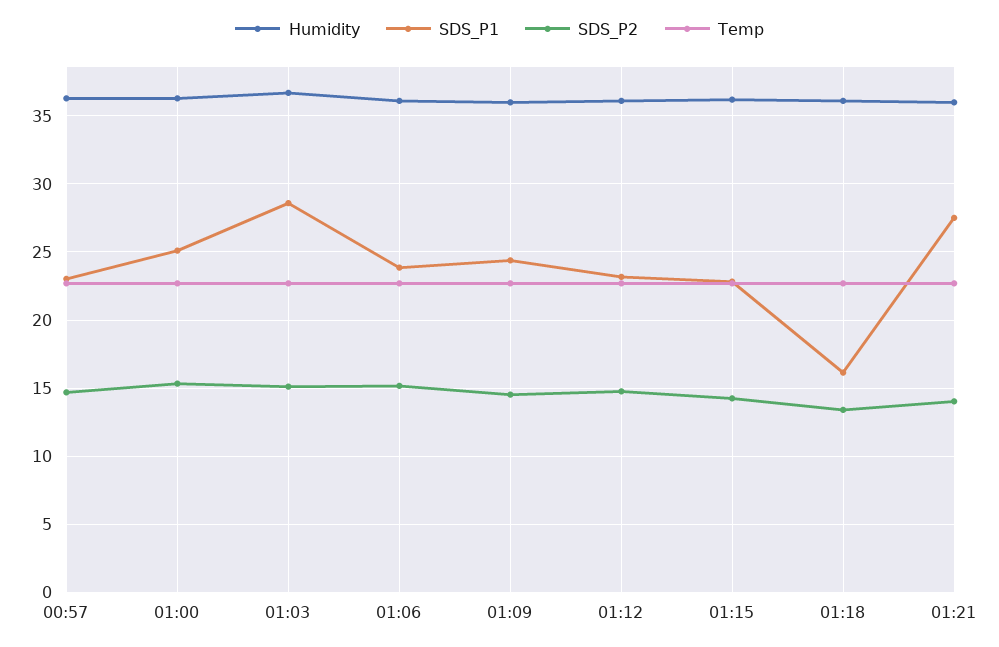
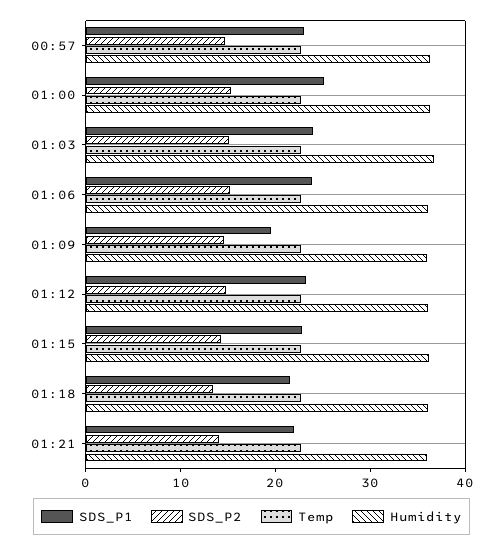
  {
    "Humidity": {
      "00:57": 36.5,
      "01:00": 36.5,
      "01:03": 36.5,
      "01:06": 36,
      "01:09": 36,
      "01:12": 36,
      "01:15": 36,
      "01:18": 36,
      "01:21": 36
    },
    "SDS_P1": {
      "00:57": 23,
      "01:00": 25,
-     "01:03": 28.5,
+     "01:03": 24,
      "01:06": 24,
-     "01:09": 24.5,
+     "01:09": 20,
      "01:12": 23,
      "01:15": 23,
-     "01:18": 16,
+     "01:18": 22,
-     "01:21": 27.5
+     "01:21": 22
    },
    "SDS_P2": {
      "00:57": 14.5,
      "01:00": 15.5,
      "01:03": 15,
      "01:06": 15,
      "01:09": 14.5,
      "01:12": 15,
      "01:15": 14,
      "01:18": 13.5,
      "01:21": 14
    },
    "Temp": {
      "00:57": 22.5,
      "01:00": 22.5,
      "01:03": 22.5,
      "01:06": 22.5,
      "01:09": 22.5,
      "01:12": 22.5,
      "01:15": 22.5,
      "01:18": 22.5,
      "01:21": 22.5
    }
  }

